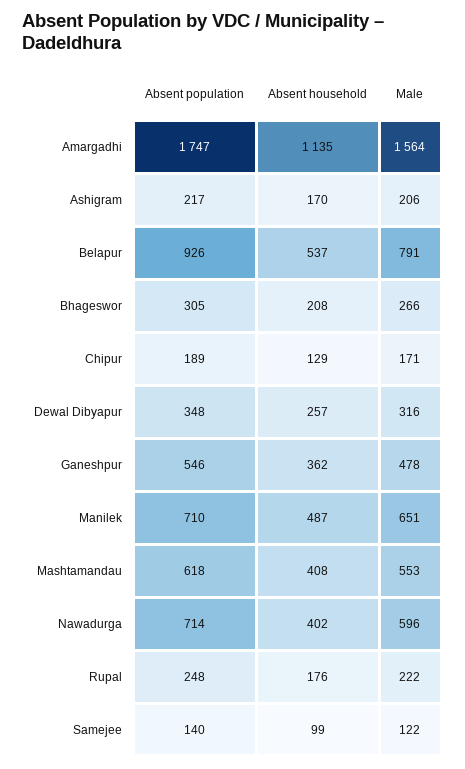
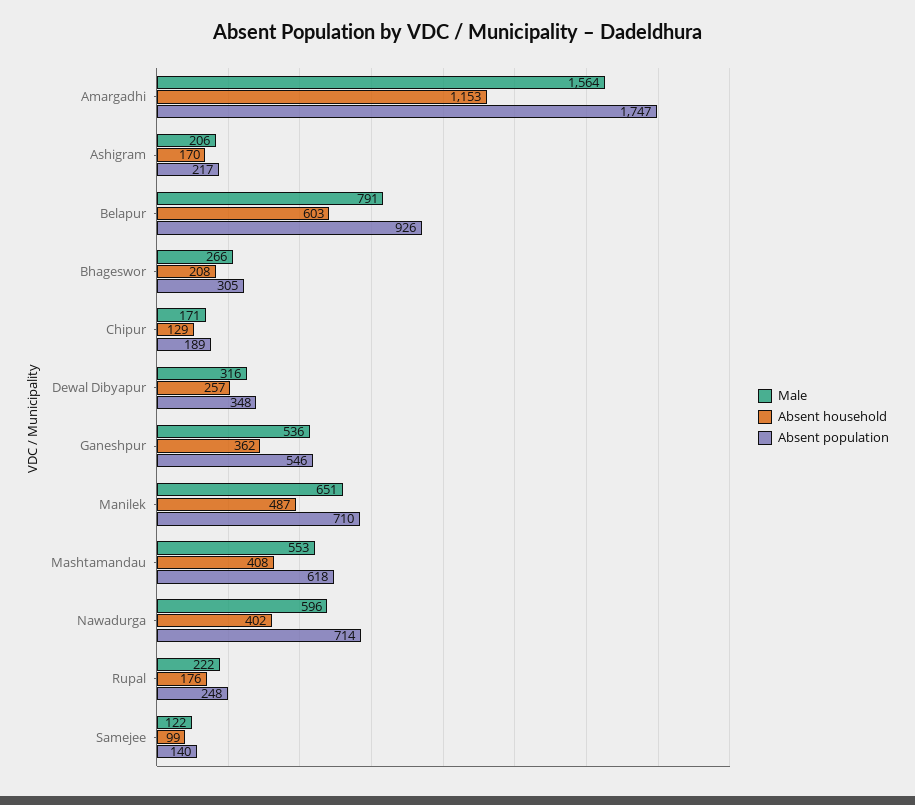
  {
    "Absent population": {
      "Amargadhi": 1747,
      "Ashigram": 217,
      "Belapur": 926,
      "Bhageswor": 305,
      "Chipur": 189,
      "Dewal Dibyapur": 348,
      "Ganeshpur": 546,
      "Manilek": 710,
      "Mashtamandau": 618,
      "Nawadurga": 714,
      "Rupal": 248,
      "Samejee": 140
    },
    "Absent household": {
-     "Amargadhi": 1135,
+     "Amargadhi": 1153,
      "Ashigram": 170,
-     "Belapur": 537,
+     "Belapur": 603,
      "Bhageswor": 208,
      "Chipur": 129,
      "Dewal Dibyapur": 257,
      "Ganeshpur": 362,
      "Manilek": 487,
      "Mashtamandau": 408,
      "Nawadurga": 402,
      "Rupal": 176,
      "Samejee": 99
    },
    "Male": {
      "Amargadhi": 1564,
      "Ashigram": 206,
      "Belapur": 791,
      "Bhageswor": 266,
      "Chipur": 171,
      "Dewal Dibyapur": 316,
-     "Ganeshpur": 478,
+     "Ganeshpur": 536,
      "Manilek": 651,
      "Mashtamandau": 553,
      "Nawadurga": 596,
      "Rupal": 222,
      "Samejee": 122
    }
  }

